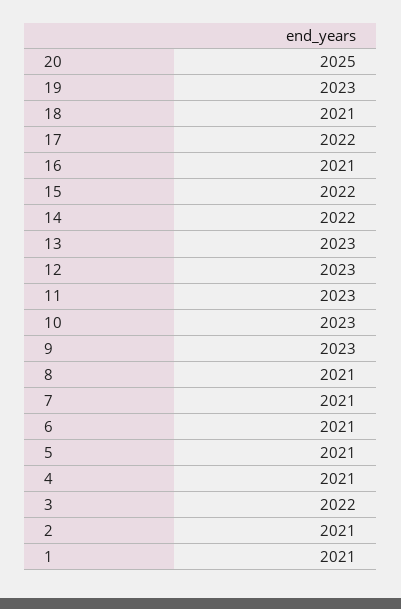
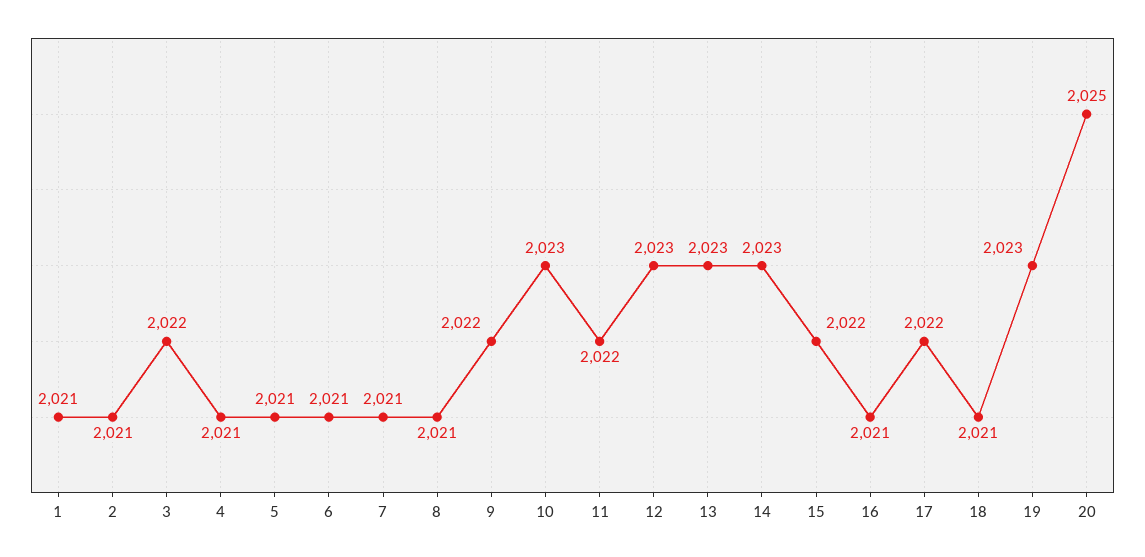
  {
    "20": 2025,
    "19": 2023,
    "18": 2021,
    "17": 2022,
    "16": 2021,
    "15": 2022,
-   "14": 2022,
+   "14": 2023,
    "13": 2023,
    "12": 2023,
-   "11": 2023,
+   "11": 2022,
    "10": 2023,
-   "9": 2023,
+   "9": 2022,
    "8": 2021,
    "7": 2021,
    "6": 2021,
    "5": 2021,
    "4": 2021,
    "3": 2022,
    "2": 2021,
    "1": 2021
  }

